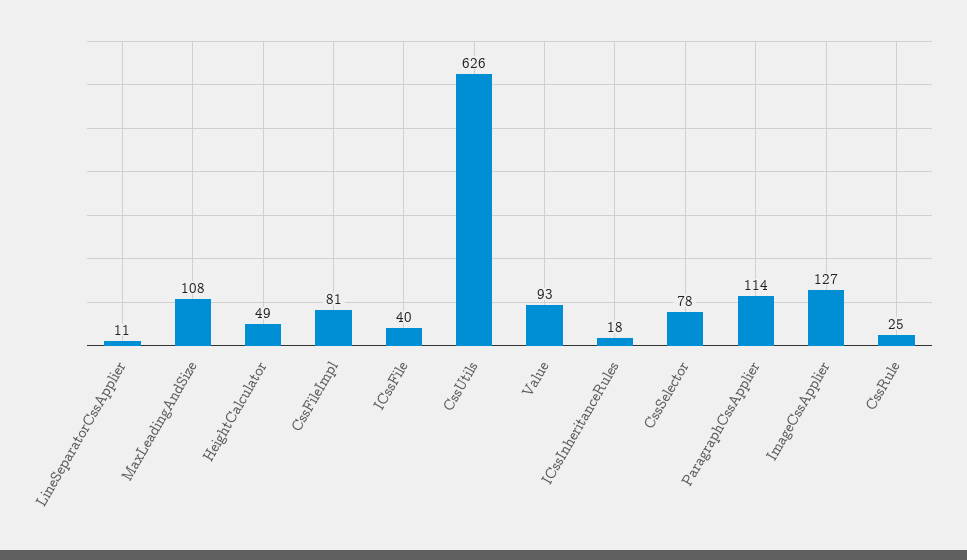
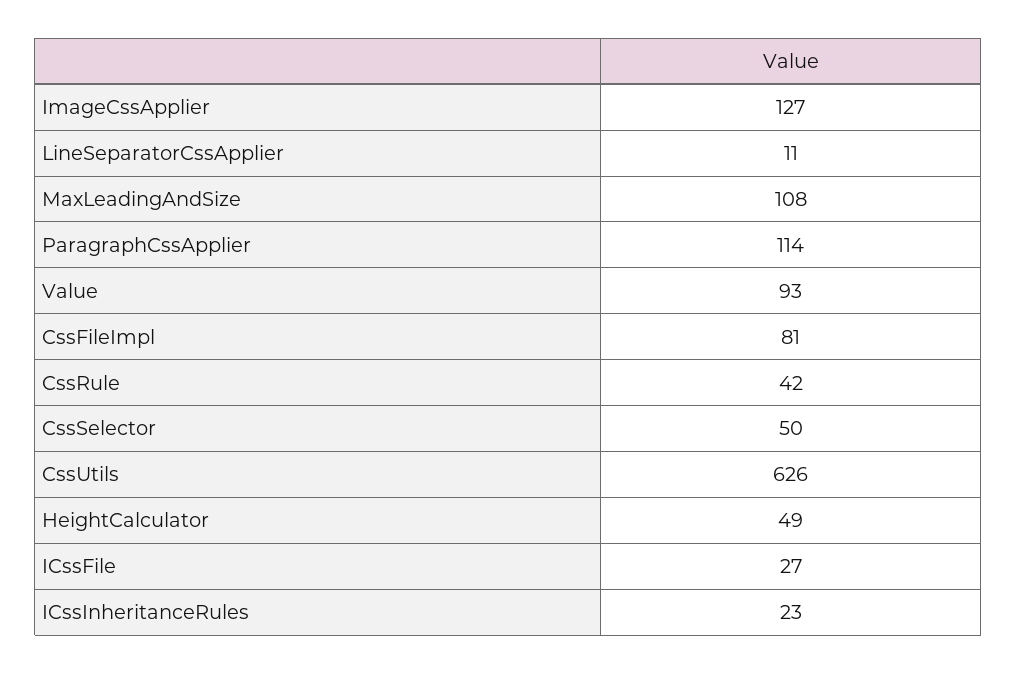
  {
    "LineSeparatorCssApplier": 11,
    "MaxLeadingAndSize": 108,
    "HeightCalculator": 49,
    "CssFileImpl": 81,
-   "ICssFile": 40,
+   "ICssFile": 27,
    "CssUtils": 626,
    "Value": 93,
-   "ICssInheritanceRules": 18,
+   "ICssInheritanceRules": 23,
-   "CssSelector": 78,
+   "CssSelector": 50,
    "ParagraphCssApplier": 114,
    "ImageCssApplier": 127,
-   "CssRule": 25
+   "CssRule": 42
  }

